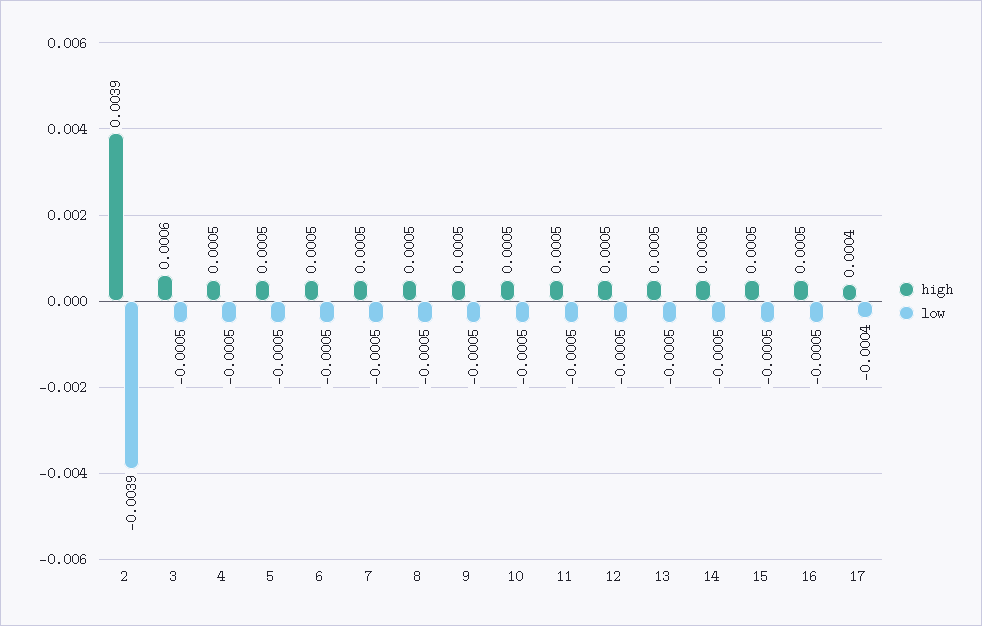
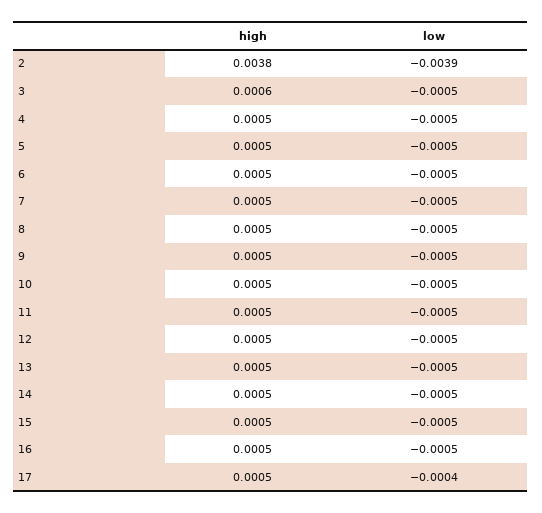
  {
    "high": {
-     "2": 0.0039,
+     "2": 0.0038,
      "3": 0.0006,
      "4": 0.0005,
      "5": 0.0005,
      "6": 0.0005,
      "7": 0.0005,
      "8": 0.0005,
      "9": 0.0005,
      "10": 0.0005,
      "11": 0.0005,
      "12": 0.0005,
      "13": 0.0005,
      "14": 0.0005,
      "15": 0.0005,
      "16": 0.0005,
-     "17": 0.0004
+     "17": 0.0005
    },
    "low": {
      "2": -0.0039,
      "3": -0.0005,
      "4": -0.0005,
      "5": -0.0005,
      "6": -0.0005,
      "7": -0.0005,
      "8": -0.0005,
      "9": -0.0005,
      "10": -0.0005,
      "11": -0.0005,
      "12": -0.0005,
      "13": -0.0005,
      "14": -0.0005,
      "15": -0.0005,
      "16": -0.0005,
      "17": -0.0004
    }
  }

